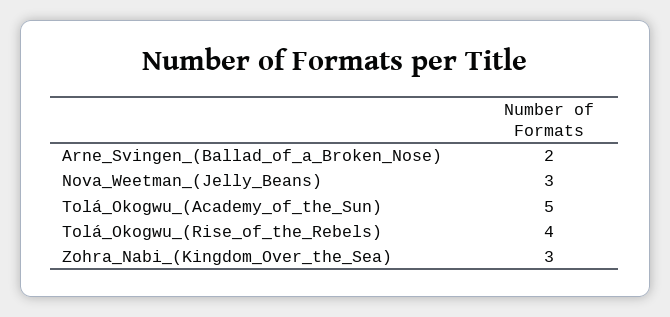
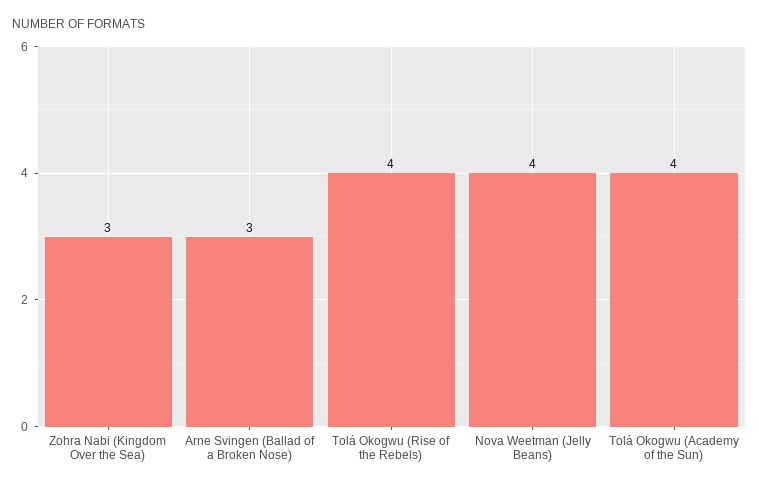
  {
-   "Arne_Svingen_(Ballad_of_a_Broken_Nose)": 2,
+   "Arne_Svingen_(Ballad_of_a_Broken_Nose)": 3,
-   "Nova_Weetman_(Jelly_Beans)": 3,
+   "Nova_Weetman_(Jelly_Beans)": 4,
-   "Tolá_Okogwu_(Academy_of_the_Sun)": 5,
+   "Tolá_Okogwu_(Academy_of_the_Sun)": 4,
    "Tolá_Okogwu_(Rise_of_the_Rebels)": 4,
    "Zohra_Nabi_(Kingdom_Over_the_Sea)": 3
  }

